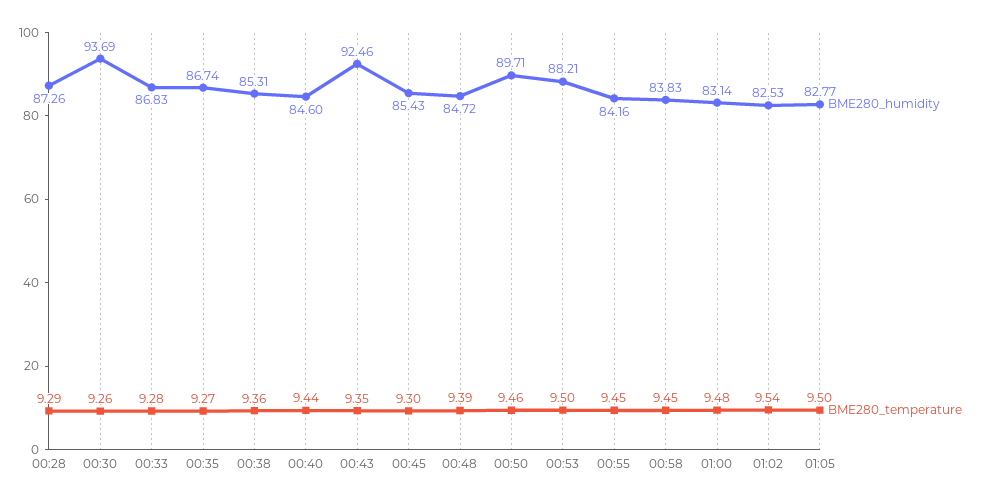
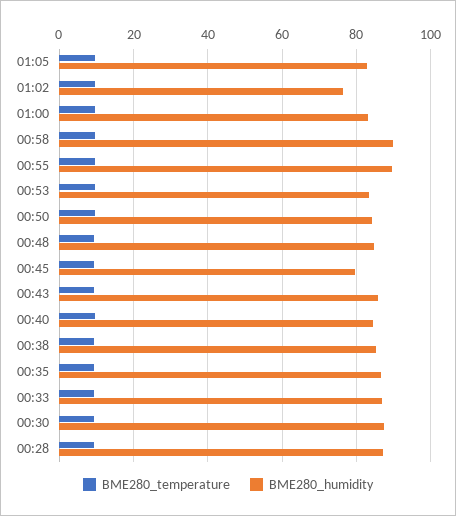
  {
    "BME280_humidity": {
      "00:28": 87.26,
-     "00:30": 93.69,
+     "00:30": 88,
      "00:33": 86.83,
      "00:35": 86.74,
      "00:38": 85.31,
      "00:40": 84.6,
-     "00:43": 92.46,
+     "00:43": 86,
-     "00:45": 85.43,
+     "00:45": 80,
      "00:48": 84.72,
-     "00:50": 89.71,
+     "00:50": 84,
-     "00:53": 88.21,
+     "00:53": 84,
-     "00:55": 84.16,
+     "00:55": 90,
-     "00:58": 83.83,
+     "00:58": 90,
      "01:00": 83.14,
-     "01:02": 82.53,
+     "01:02": 76,
      "01:05": 82.77
    },
    "BME280_temperature": {
      "00:28": 9.29,
      "00:30": 9.26,
      "00:33": 9.28,
      "00:35": 9.27,
      "00:38": 9.36,
      "00:40": 9.44,
      "00:43": 9.35,
      "00:45": 9.3,
      "00:48": 9.39,
      "00:50": 9.46,
      "00:53": 9.5,
      "00:55": 9.45,
      "00:58": 9.45,
      "01:00": 9.48,
      "01:02": 9.54,
      "01:05": 9.5
    }
  }

